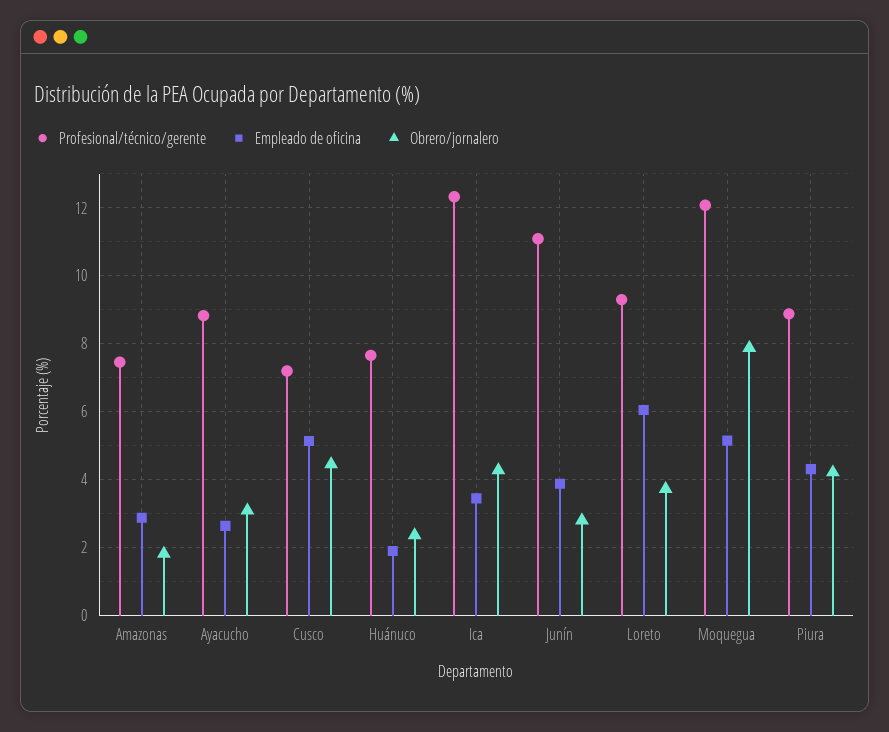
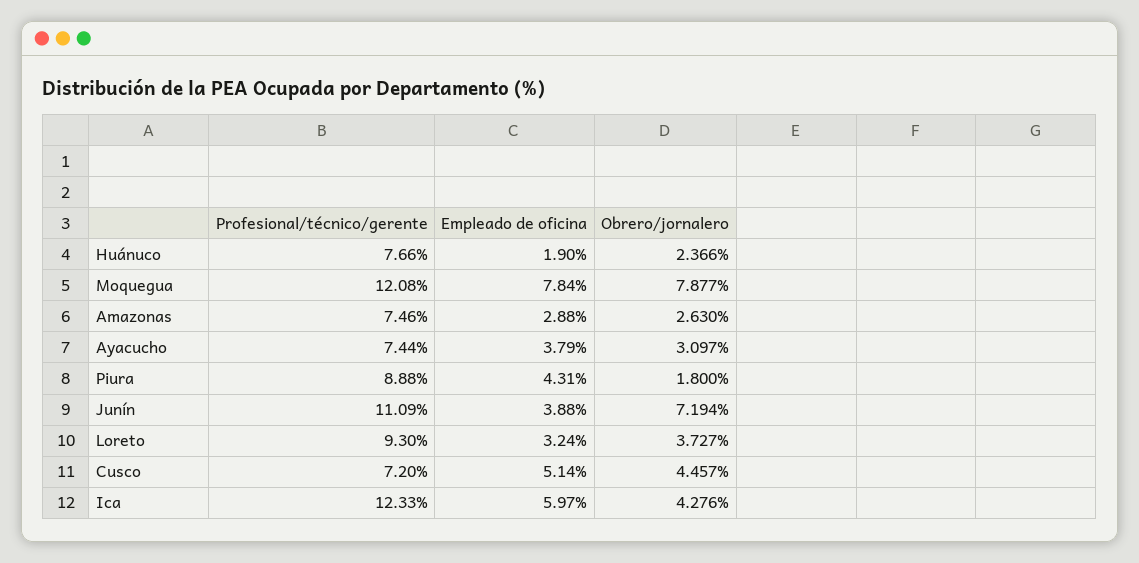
  {
    "Profesional/técnico/gerente": {
      "Amazonas": 7.46,
-     "Ayacucho": 8.8,
+     "Ayacucho": 7.44,
      "Cusco": 7.2,
      "Huánuco": 7.66,
      "Ica": 12.33,
      "Junín": 11.09,
      "Loreto": 9.3,
      "Moquegua": 12.08,
      "Piura": 8.88
    },
    "Empleado de oficina": {
      "Amazonas": 2.88,
-     "Ayacucho": 2.6,
+     "Ayacucho": 3.79,
      "Cusco": 5.14,
      "Huánuco": 1.9,
-     "Ica": 3.4,
+     "Ica": 5.97,
      "Junín": 3.88,
-     "Loreto": 6,
+     "Loreto": 3.24,
-     "Moquegua": 5.2,
+     "Moquegua": 7.84,
      "Piura": 4.31
    },
    "Obrero/jornalero": {
-     "Amazonas": 1.8,
+     "Amazonas": 2.63,
      "Ayacucho": 3.097,
      "Cusco": 4.457,
      "Huánuco": 2.366,
      "Ica": 4.276,
-     "Junín": 2.8,
+     "Junín": 7.194,
      "Loreto": 3.727,
      "Moquegua": 7.877,
-     "Piura": 4.2
+     "Piura": 1.8
    }
  }

